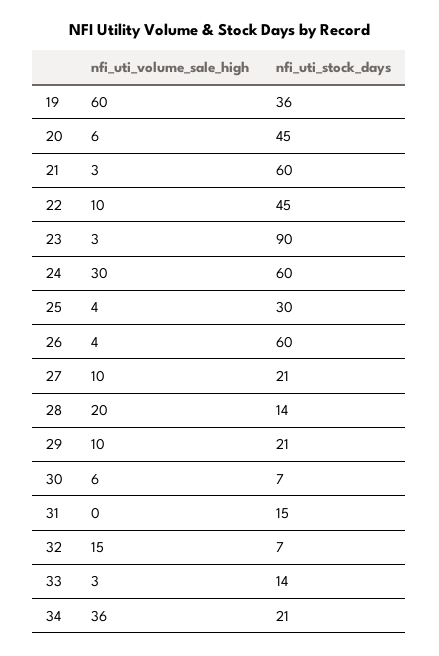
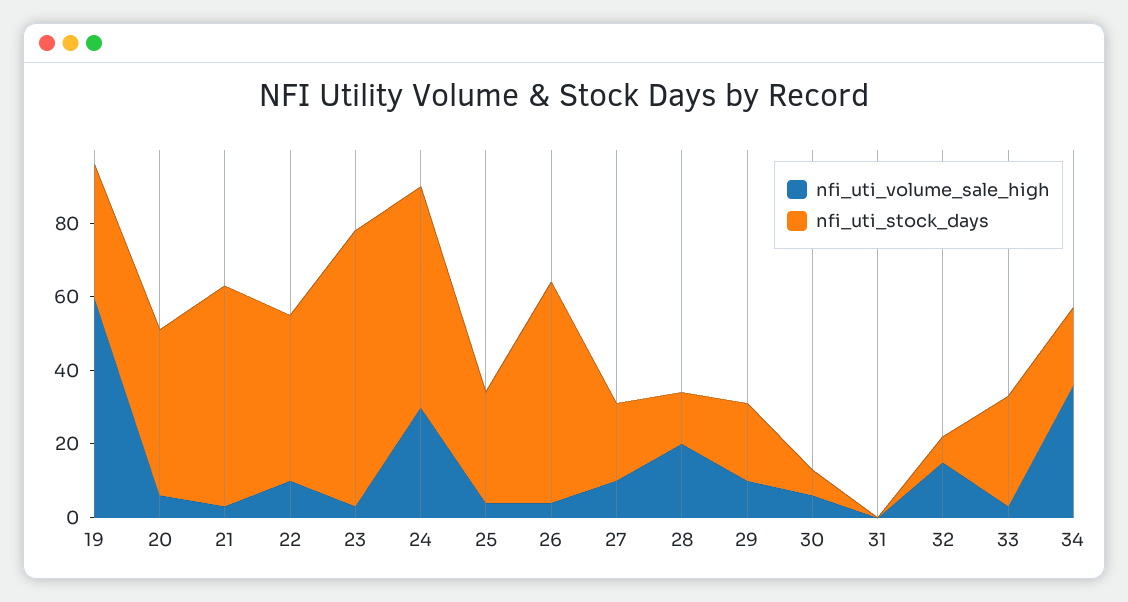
  {
    "nfi_uti_volume_sale_high": {
      "19": 60,
      "20": 6,
      "21": 3,
      "22": 10,
      "23": 3,
      "24": 30,
      "25": 4,
      "26": 4,
      "27": 10,
      "28": 20,
      "29": 10,
      "30": 6,
      "31": 0,
      "32": 15,
      "33": 3,
      "34": 36
    },
    "nfi_uti_stock_days": {
      "19": 36,
      "20": 45,
      "21": 60,
      "22": 45,
-     "23": 90,
+     "23": 75,
      "24": 60,
      "25": 30,
      "26": 60,
      "27": 21,
      "28": 14,
      "29": 21,
      "30": 7,
-     "31": 15,
+     "31": 0,
      "32": 7,
-     "33": 14,
+     "33": 30,
      "34": 21
    }
  }

